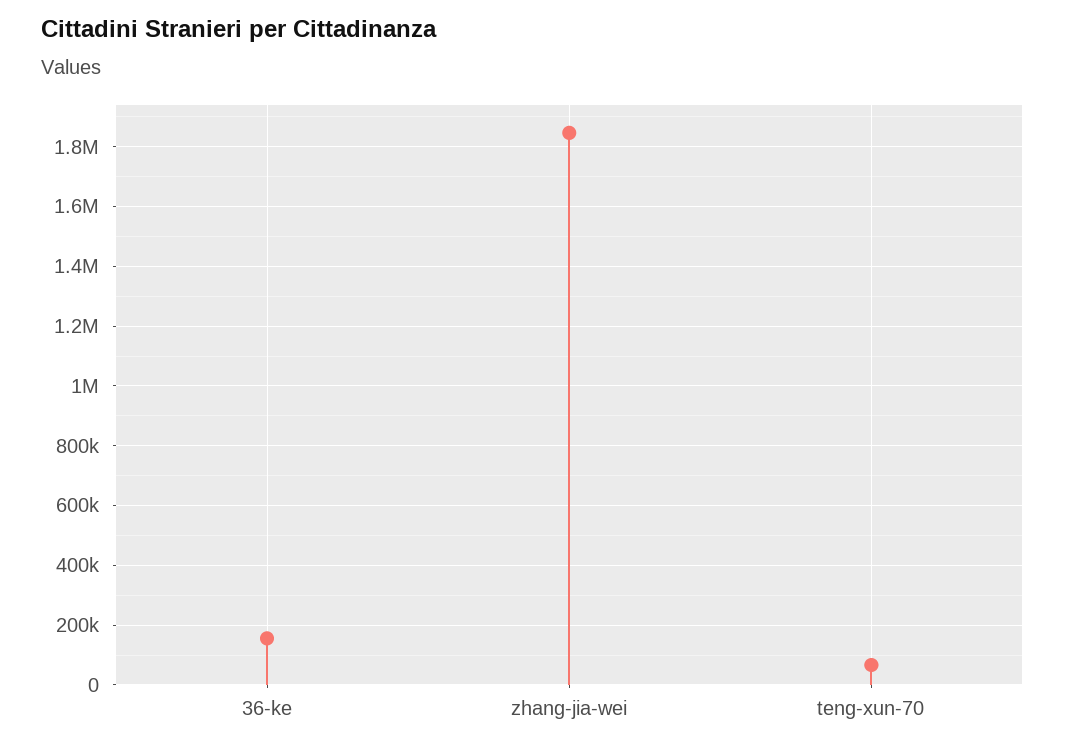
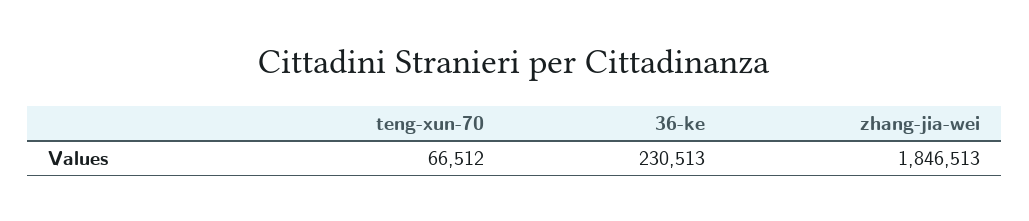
  {
-   "36-ke": 150000,
+   "36-ke": 230513,
    "zhang-jia-wei": 1846513,
    "teng-xun-70": 66512
  }

